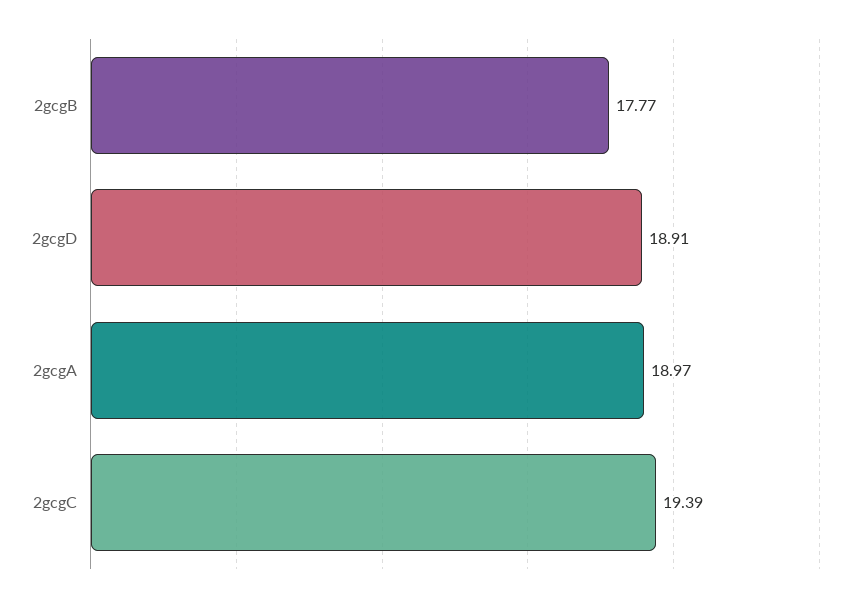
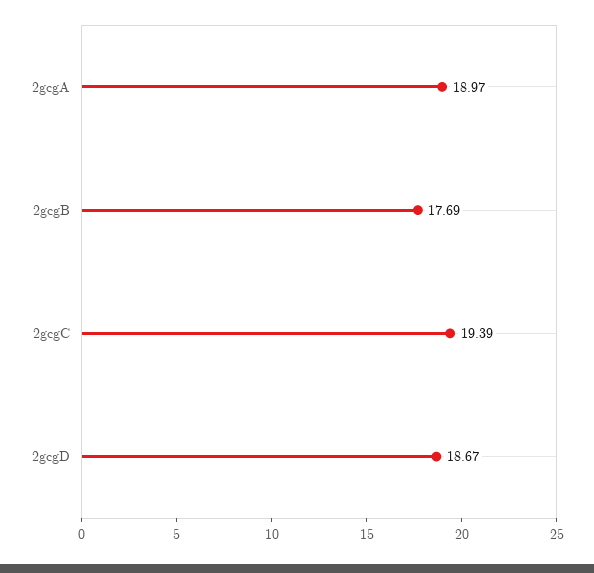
  {
-   "2gcgB": 17.77,
+   "2gcgB": 17.69,
-   "2gcgD": 18.91,
+   "2gcgD": 18.67,
    "2gcgA": 18.97,
    "2gcgC": 19.39
  }

